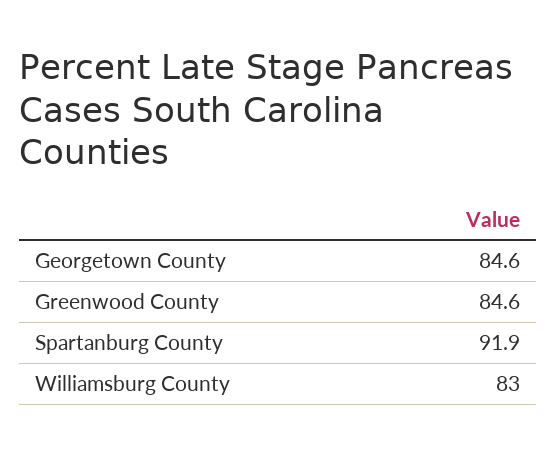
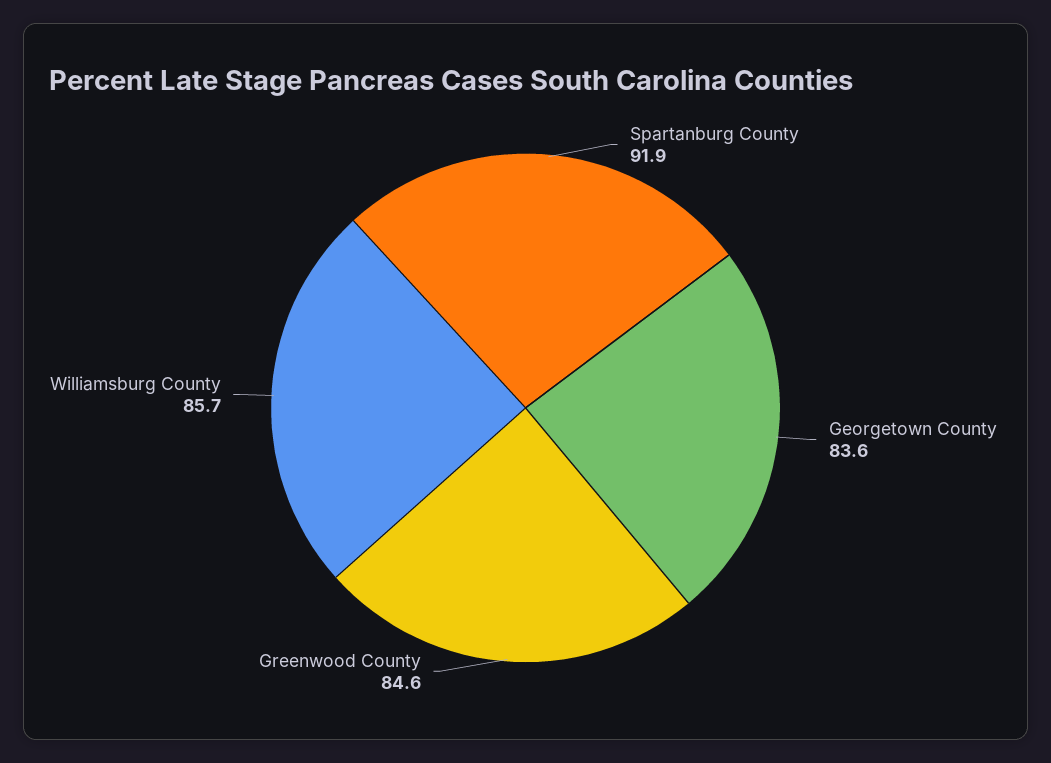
  {
-   "Georgetown County": 84.6,
+   "Georgetown County": 83.6,
    "Greenwood County": 84.6,
    "Spartanburg County": 91.9,
-   "Williamsburg County": 83
+   "Williamsburg County": 85.7
  }

